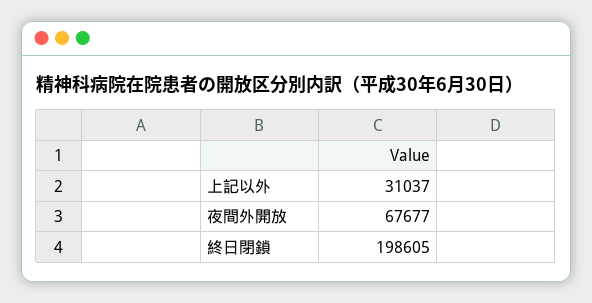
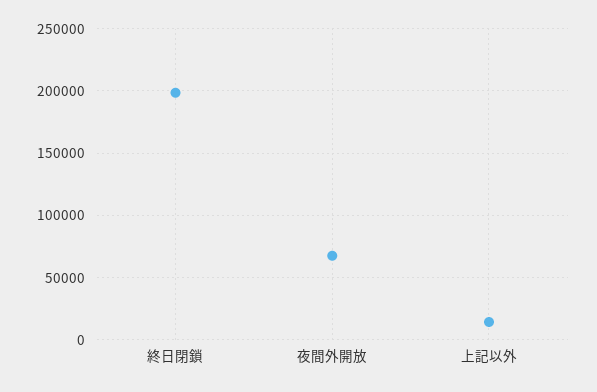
  {
-   "上記以外": 31037,
+   "上記以外": 15000,
    "夜間外開放": 67677,
    "終日閉鎖": 198605
  }

